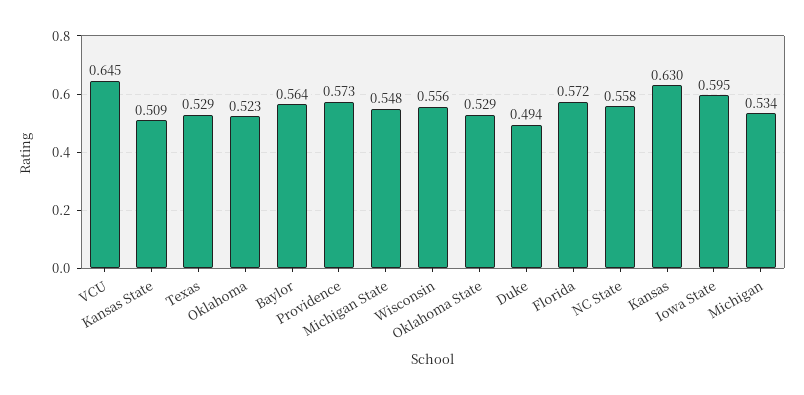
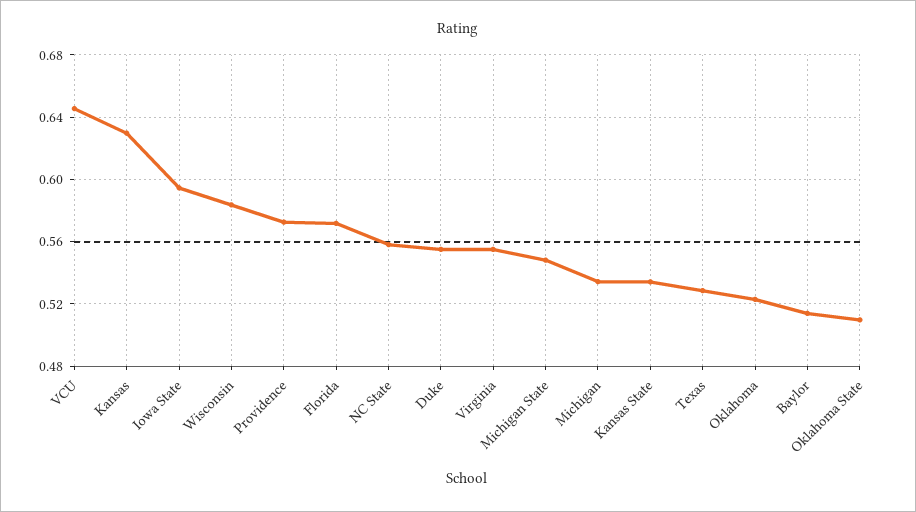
  {
    "VCU": 0.645,
-   "Kansas State": 0.509,
+   "Kansas State": 0.535,
    "Texas": 0.529,
    "Oklahoma": 0.523,
-   "Baylor": 0.564,
+   "Baylor": 0.515,
    "Providence": 0.573,
    "Michigan State": 0.548,
-   "Wisconsin": 0.556,
+   "Wisconsin": 0.585,
-   "Oklahoma State": 0.529,
+   "Oklahoma State": 0.51,
-   "Duke": 0.494,
+   "Duke": 0.555,
    "Florida": 0.572,
    "NC State": 0.558,
    "Kansas": 0.63,
    "Iowa State": 0.595,
-   "Michigan": 0.534
+   "Michigan": 0.534,
+   "Virginia": 0.555
  }

